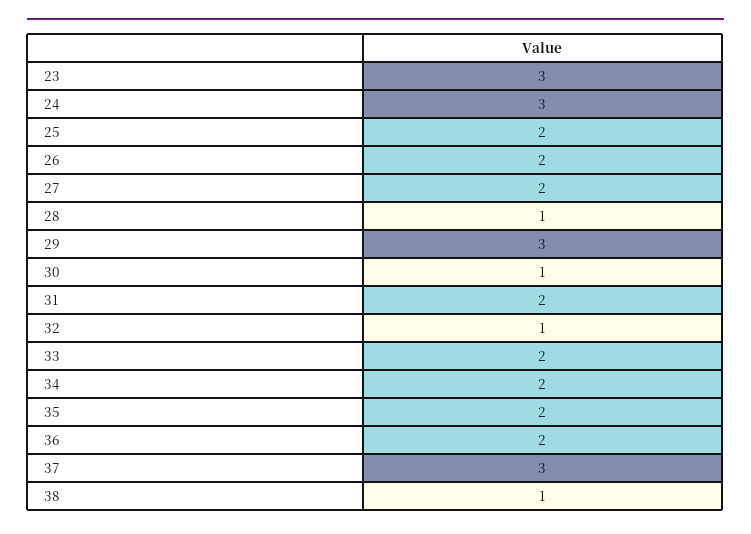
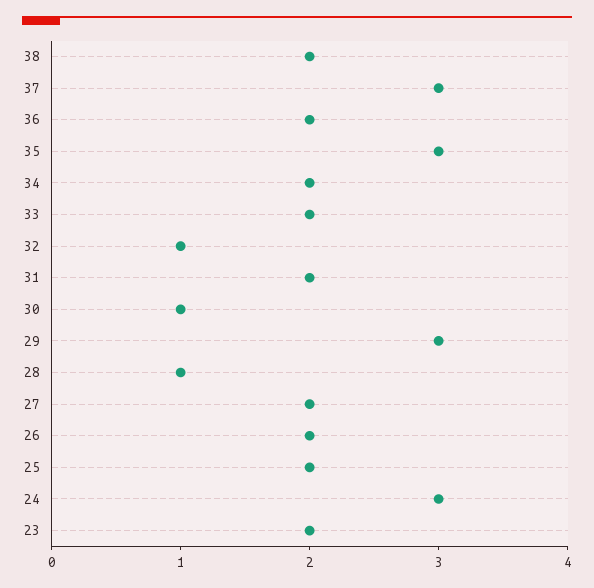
  {
-   "23": 3,
+   "23": 2,
    "24": 3,
    "25": 2,
    "26": 2,
    "27": 2,
    "28": 1,
    "29": 3,
    "30": 1,
    "31": 2,
    "32": 1,
    "33": 2,
    "34": 2,
-   "35": 2,
+   "35": 3,
    "36": 2,
    "37": 3,
-   "38": 1
+   "38": 2
  }

